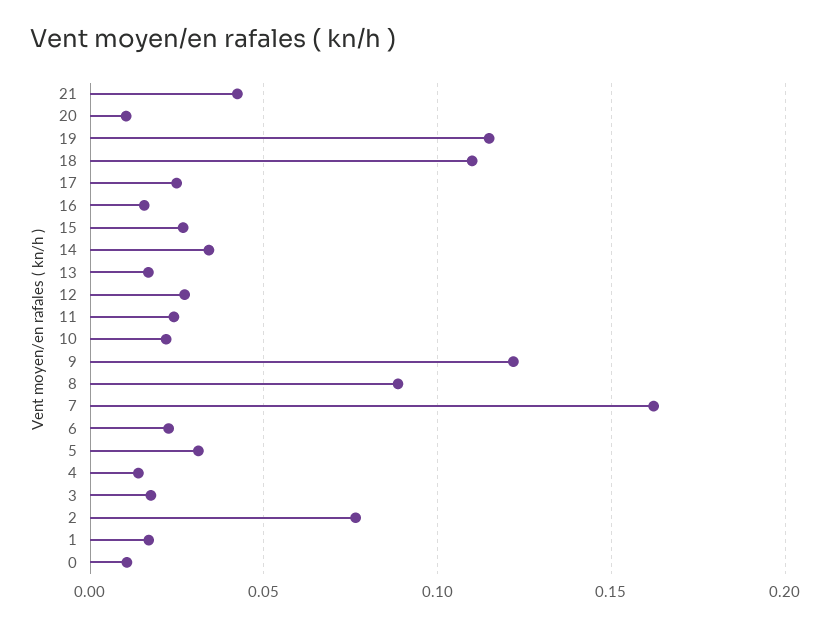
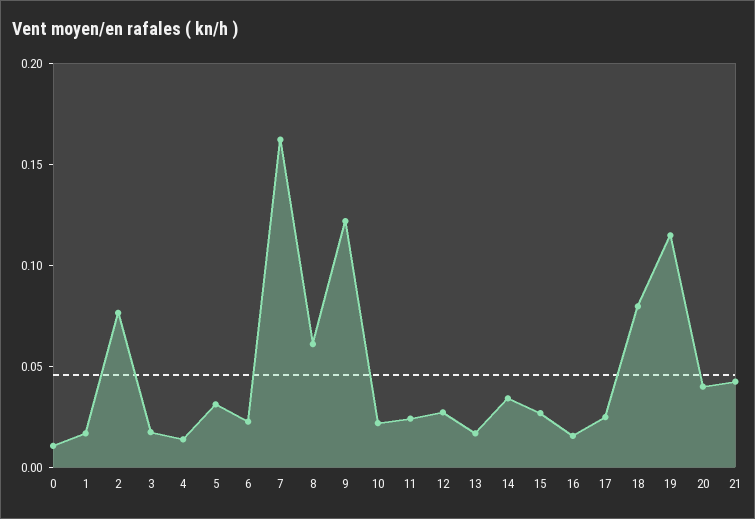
  {
    "21": 0.04,
-   "20": 0.01,
+   "20": 0.04,
    "19": 0.115,
-   "18": 0.11,
+   "18": 0.08,
    "17": 0.025,
    "16": 0.015,
    "15": 0.025,
    "14": 0.035,
    "13": 0.015,
    "12": 0.025,
    "11": 0.025,
    "10": 0.02,
    "9": 0.12,
-   "8": 0.09,
+   "8": 0.06,
    "7": 0.16,
    "6": 0.025,
    "5": 0.03,
    "4": 0.015,
    "3": 0.02,
    "2": 0.075,
    "1": 0.015,
    "0": 0.01
  }

